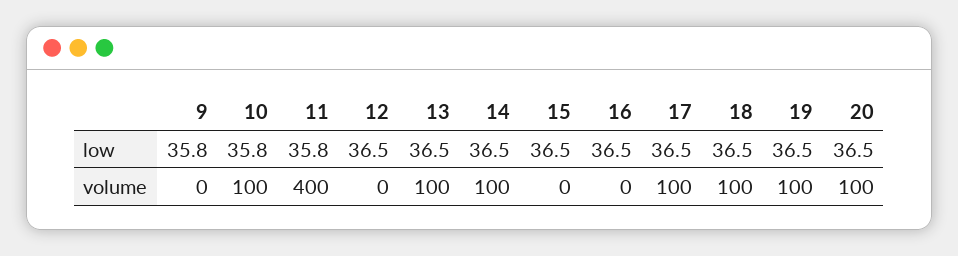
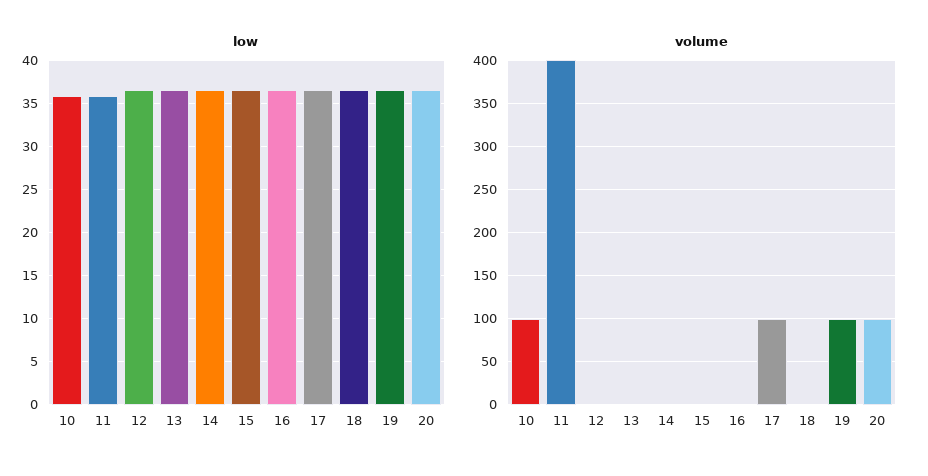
  {
    "low": {
-     "9": 35.8,
      "10": 35.8,
      "11": 35.8,
      "12": 36.5,
      "13": 36.5,
      "14": 36.5,
      "15": 36.5,
      "16": 36.5,
      "17": 36.5,
      "18": 36.5,
      "19": 36.5,
      "20": 36.5
    },
    "volume": {
-     "9": 0,
      "10": 100,
      "11": 400,
      "12": 0,
-     "13": 100,
+     "13": 0,
-     "14": 100,
+     "14": 0,
      "15": 0,
      "16": 0,
      "17": 100,
-     "18": 100,
+     "18": 0,
      "19": 100,
      "20": 100
    }
  }

